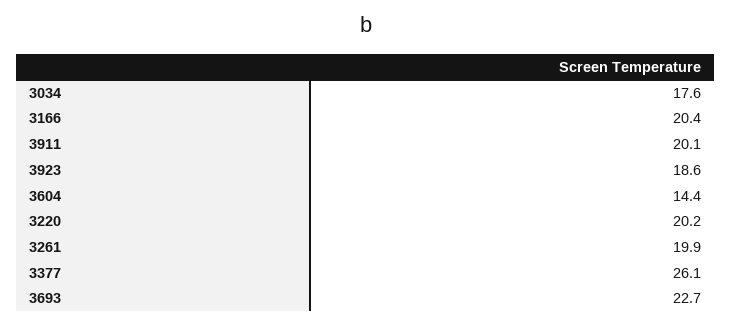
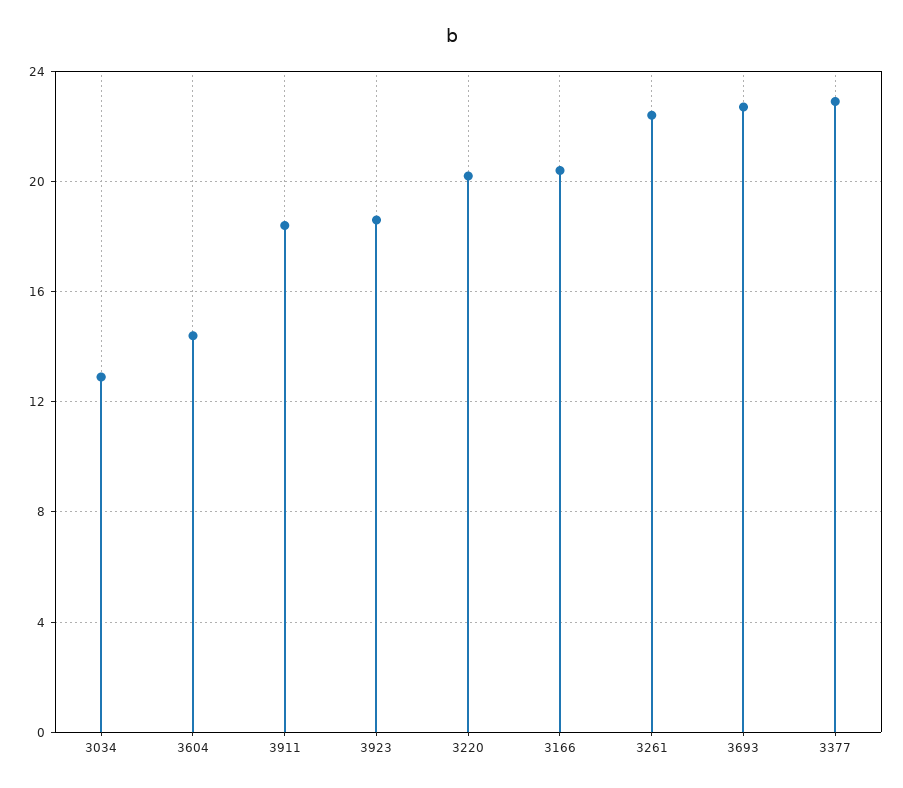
  {
-   "3034": 17.6,
+   "3034": 13,
    "3166": 20.4,
-   "3911": 20.1,
+   "3911": 18.5,
    "3923": 18.6,
    "3604": 14.4,
    "3220": 20.2,
-   "3261": 19.9,
+   "3261": 22.5,
-   "3377": 26.1,
+   "3377": 23,
    "3693": 22.7
  }

